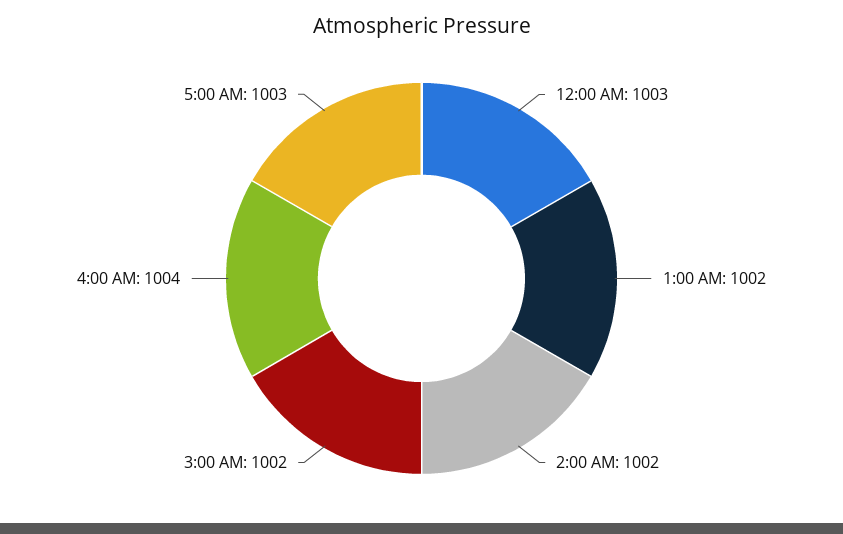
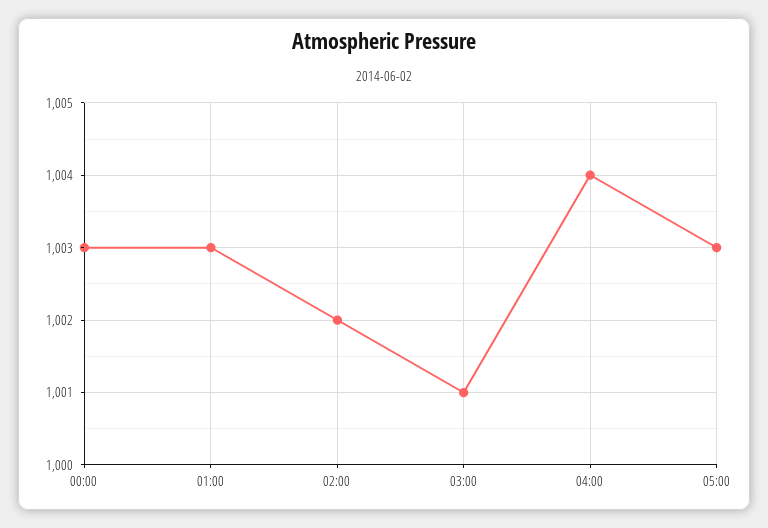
  {
    "12:00 AM": 1003,
-   "1:00 AM": 1002,
+   "1:00 AM": 1003,
    "2:00 AM": 1002,
-   "3:00 AM": 1002,
+   "3:00 AM": 1001,
    "4:00 AM": 1004,
    "5:00 AM": 1003
  }

